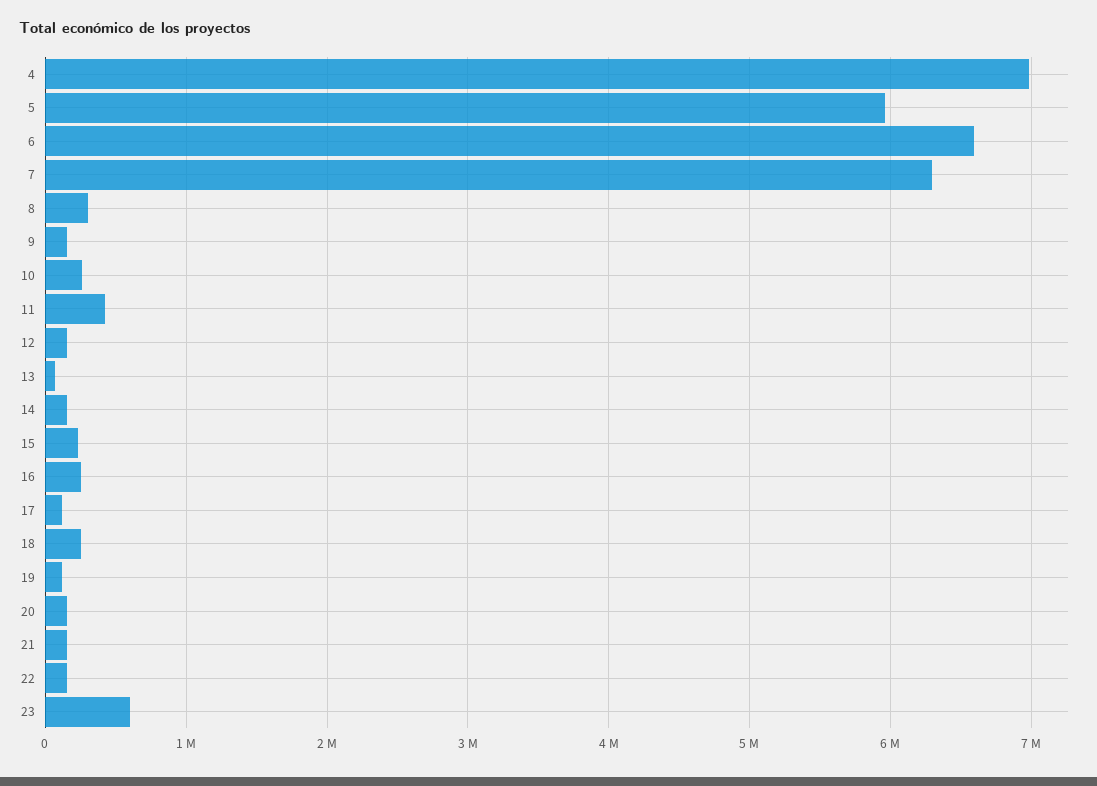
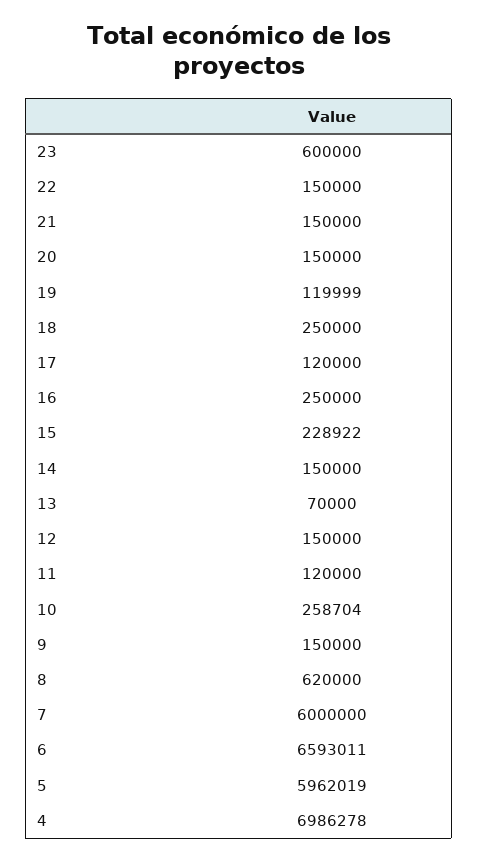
  {
    "4": 6986278,
    "5": 5962019,
    "6": 6593011,
-   "7": 6300000,
+   "7": 6000000,
-   "8": 300000,
+   "8": 620000,
    "9": 150000,
    "10": 258704,
-   "11": 400000,
+   "11": 120000,
    "12": 150000,
    "13": 70000,
    "14": 150000,
    "15": 228922,
    "16": 250000,
    "17": 120000,
    "18": 250000,
    "19": 119999,
    "20": 150000,
    "21": 150000,
    "22": 150000,
    "23": 600000
  }

